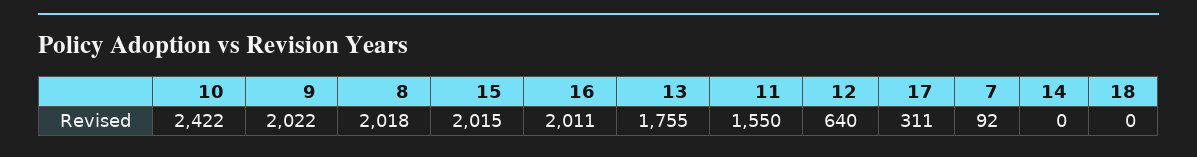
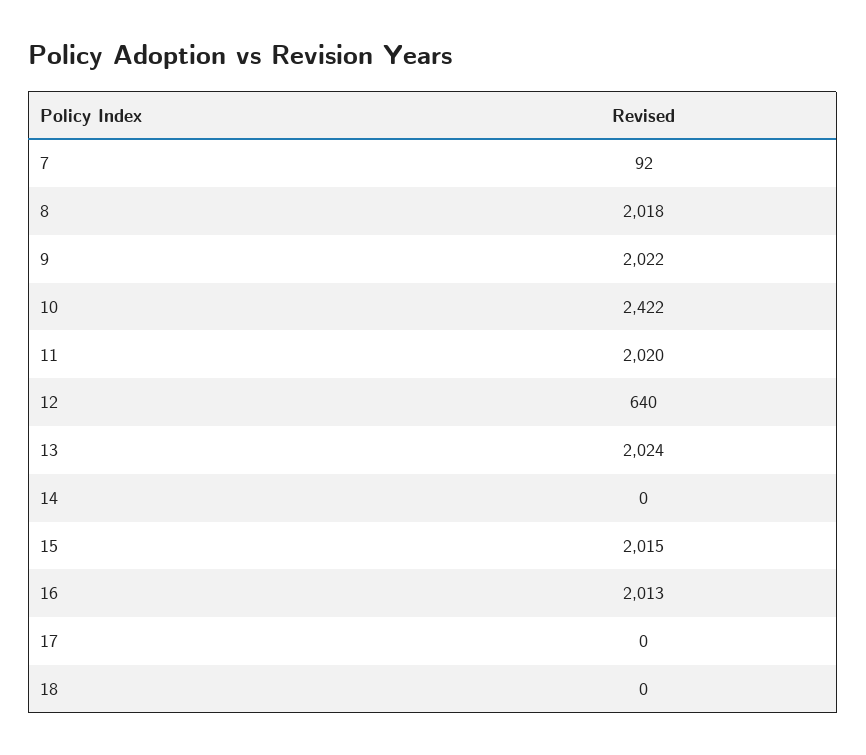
  {
    "10": 2422,
    "9": 2022,
    "8": 2018,
    "15": 2015,
-   "16": 2011,
+   "16": 2013,
-   "13": 1755,
+   "13": 2024,
-   "11": 1550,
+   "11": 2020,
    "12": 640,
-   "17": 311,
+   "17": 0,
    "7": 92,
    "14": 0,
    "18": 0
  }

